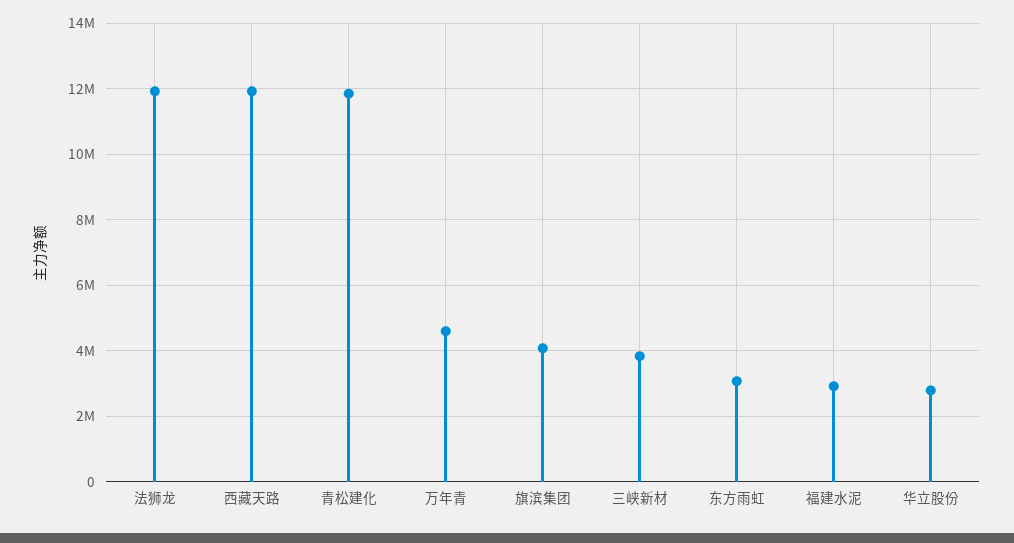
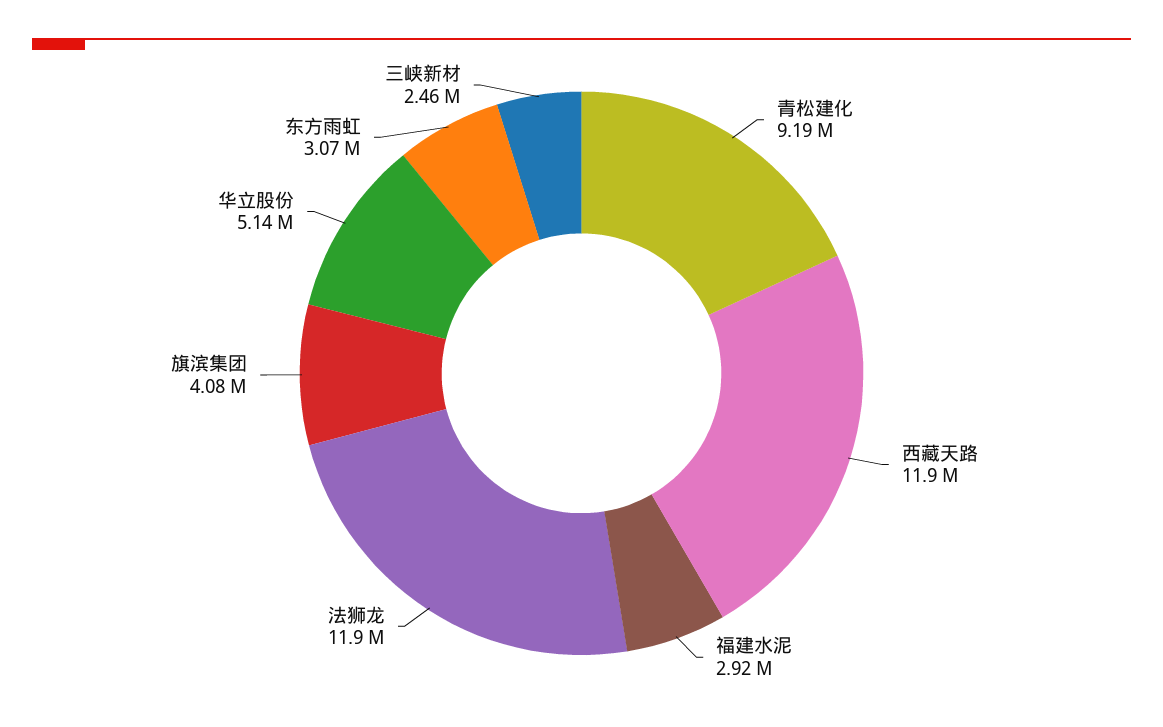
  {
    "法狮龙": 11900000,
    "西藏天路": 11900000,
-   "青松建化": 11800000,
+   "青松建化": 9190000,
-   "万年青": 4600000,
    "旗滨集团": 4080000,
-   "三峡新材": 3800000,
+   "三峡新材": 2460000,
    "东方雨虹": 3070000,
    "福建水泥": 2920000,
-   "华立股份": 2800000
+   "华立股份": 5140000
  }

